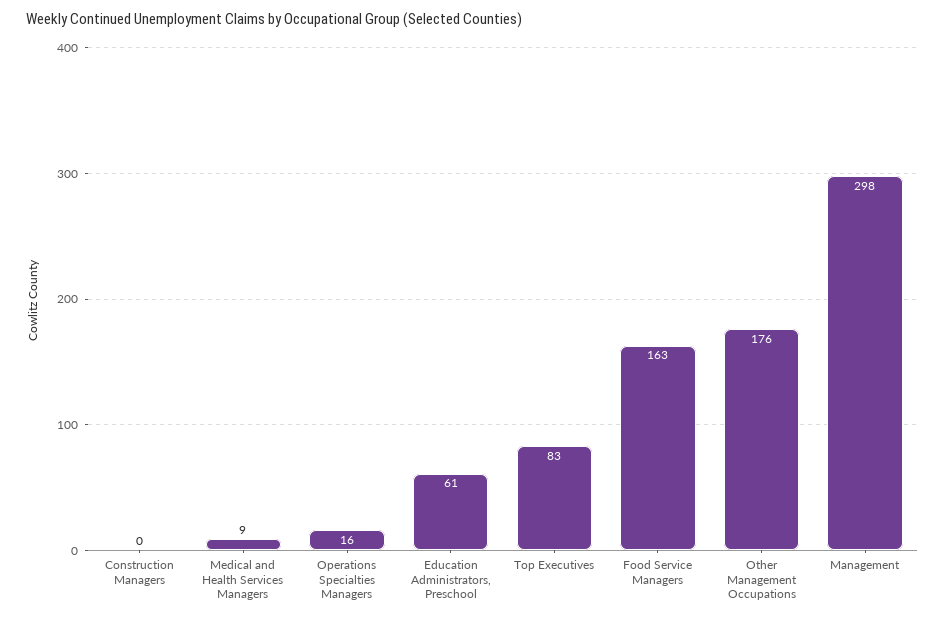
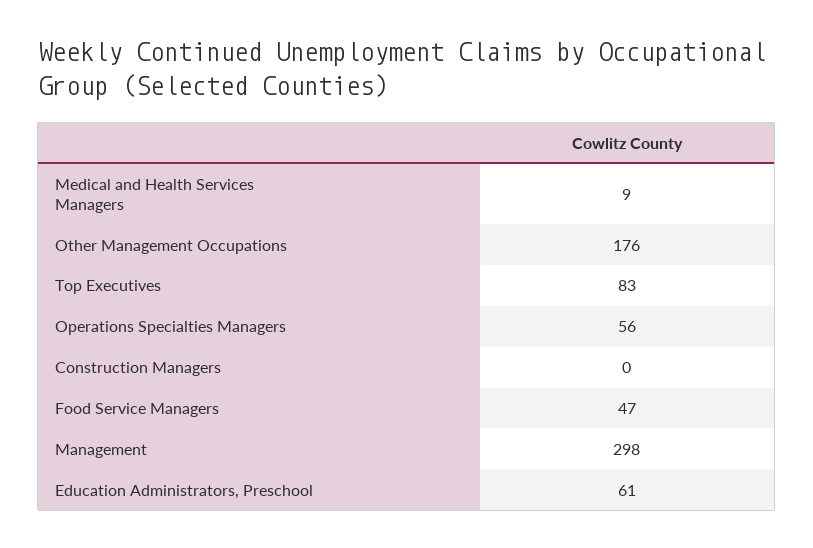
  {
    "Construction Managers": 0,
    "Medical and Health Services Managers": 9,
-   "Operations Specialties Managers": 16,
+   "Operations Specialties Managers": 56,
    "Education Administrators, Preschool": 61,
    "Top Executives": 83,
-   "Food Service Managers": 163,
+   "Food Service Managers": 47,
    "Other Management Occupations": 176,
    "Management": 298
  }

